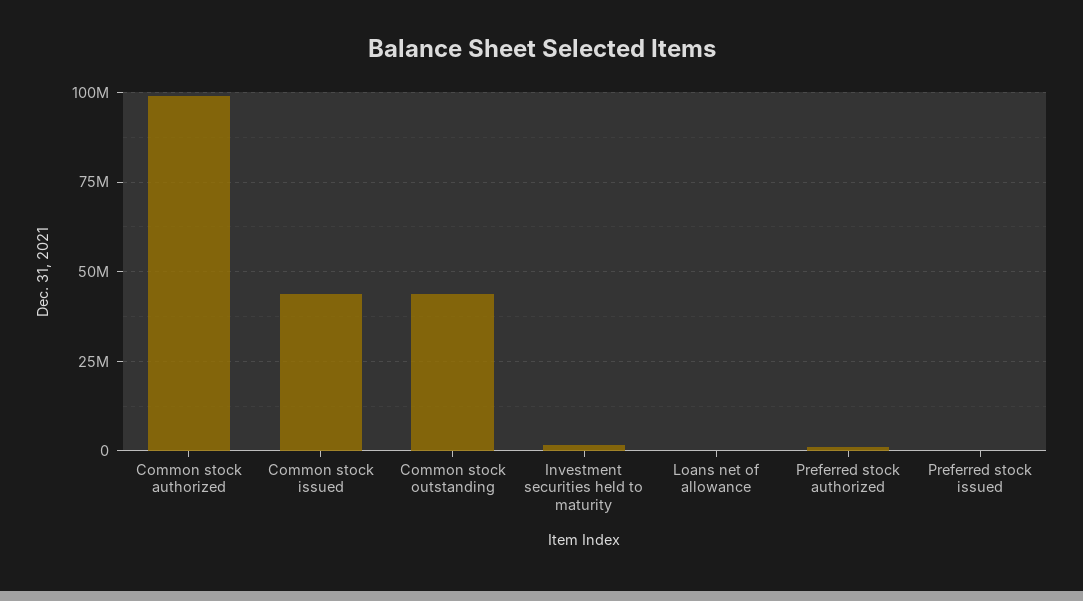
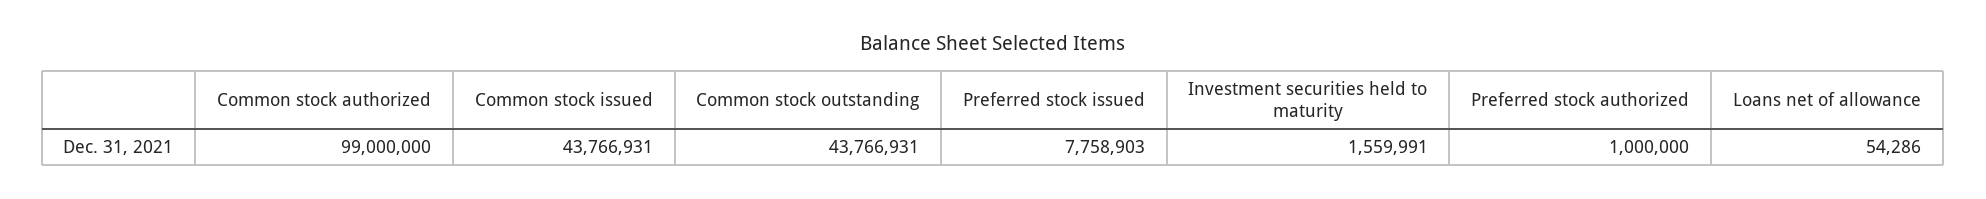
  {
    "Common stock authorized": 99000000,
    "Common stock issued": 43766931,
    "Common stock outstanding": 43766931,
    "Investment securities held to maturity": 1559991,
    "Loans net of allowance": 54286,
    "Preferred stock authorized": 1000000,
-   "Preferred stock issued": 0
+   "Preferred stock issued": 7758903
  }

